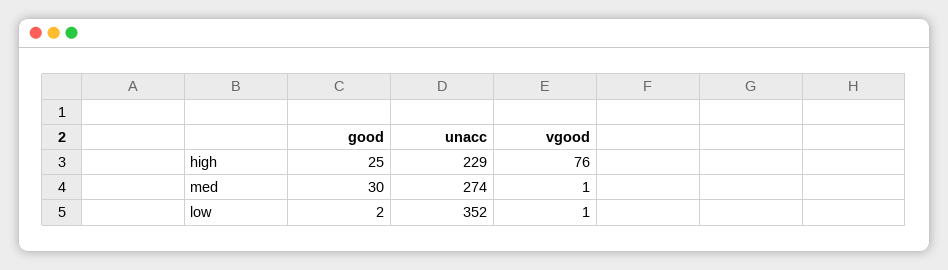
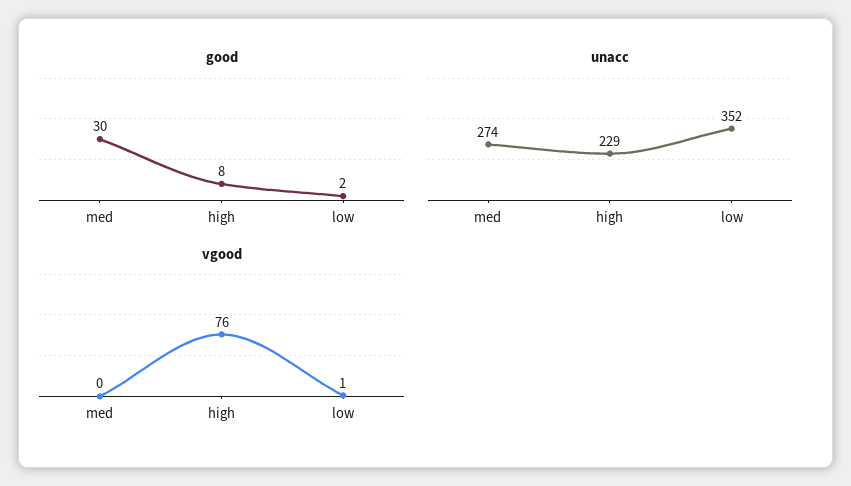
  {
    "good": {
-     "high": 25,
+     "high": 8,
      "med": 30,
      "low": 2
    },
    "unacc": {
      "high": 229,
      "med": 274,
      "low": 352
    },
    "vgood": {
      "high": 76,
-     "med": 1,
+     "med": 0,
      "low": 1
    }
  }

